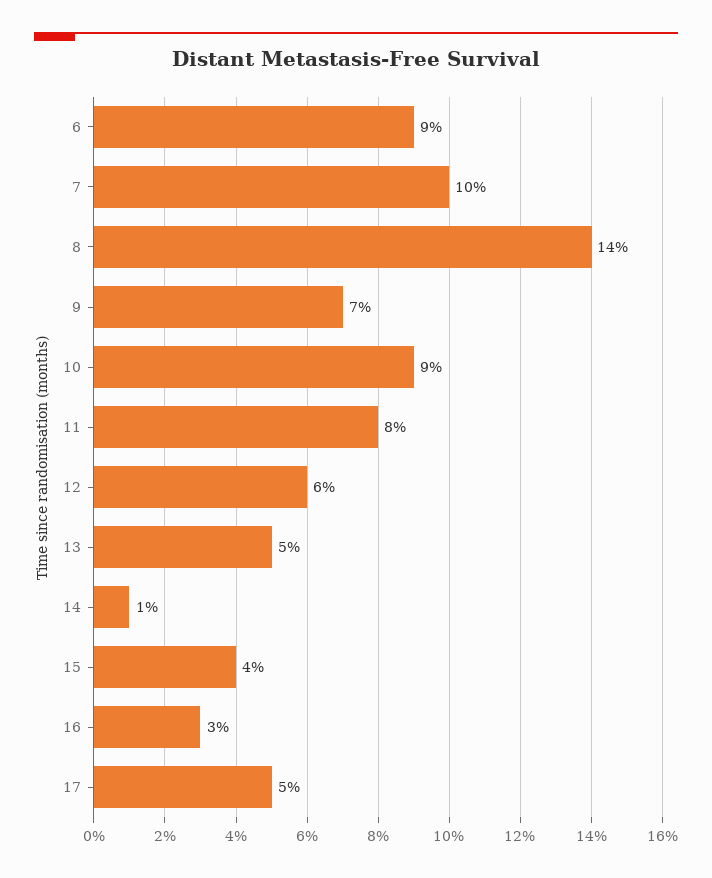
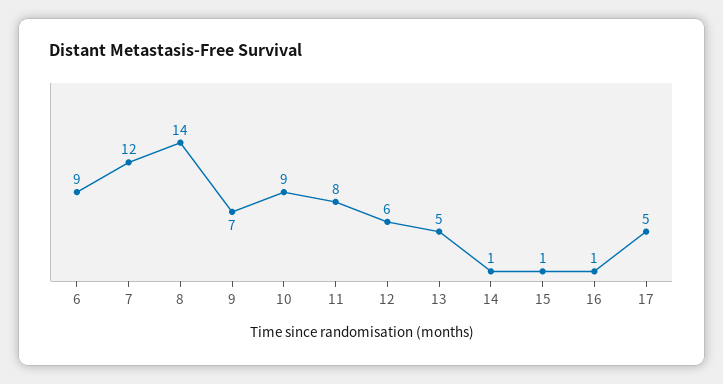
  {
    "6": 9,
-   "7": 10,
+   "7": 12,
    "8": 14,
    "9": 7,
    "10": 9,
    "11": 8,
    "12": 6,
    "13": 5,
    "14": 1,
-   "15": 4,
+   "15": 1,
-   "16": 3,
+   "16": 1,
    "17": 5
  }

